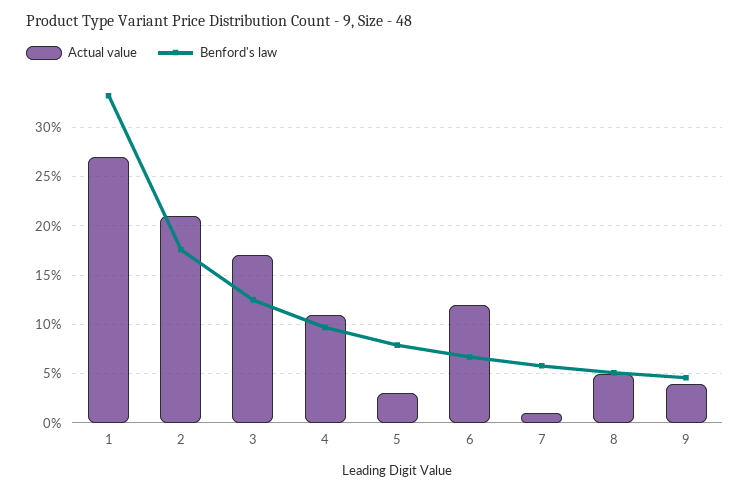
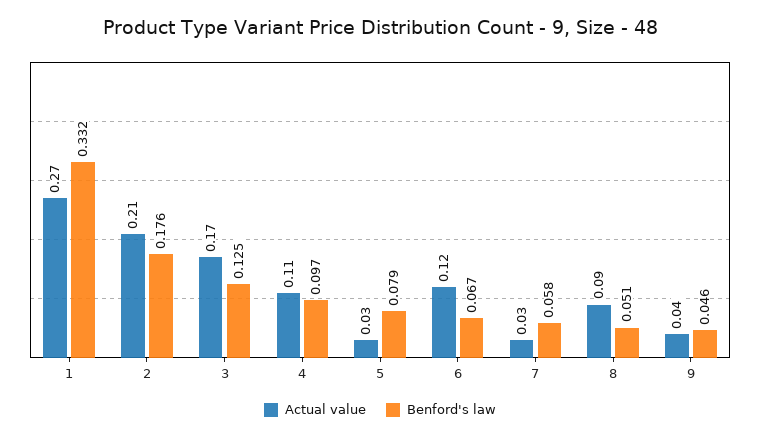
  {
    "Actual value": {
      "1": 0.27,
      "2": 0.21,
      "3": 0.17,
      "4": 0.11,
      "5": 0.03,
      "6": 0.12,
-     "7": 0.01,
+     "7": 0.03,
-     "8": 0.05,
+     "8": 0.09,
      "9": 0.04
    },
    "Benford's law": {
      "1": 0.332,
      "2": 0.176,
      "3": 0.125,
      "4": 0.097,
      "5": 0.079,
      "6": 0.067,
      "7": 0.058,
      "8": 0.051,
      "9": 0.046
    }
  }

